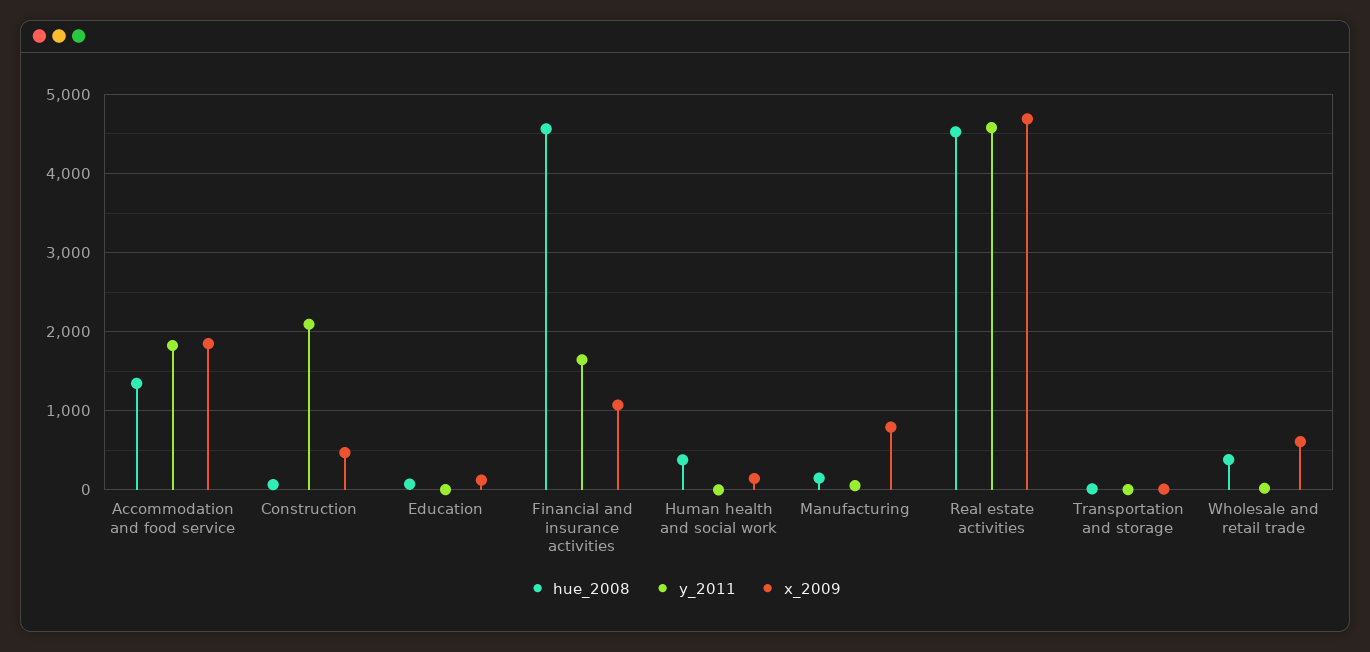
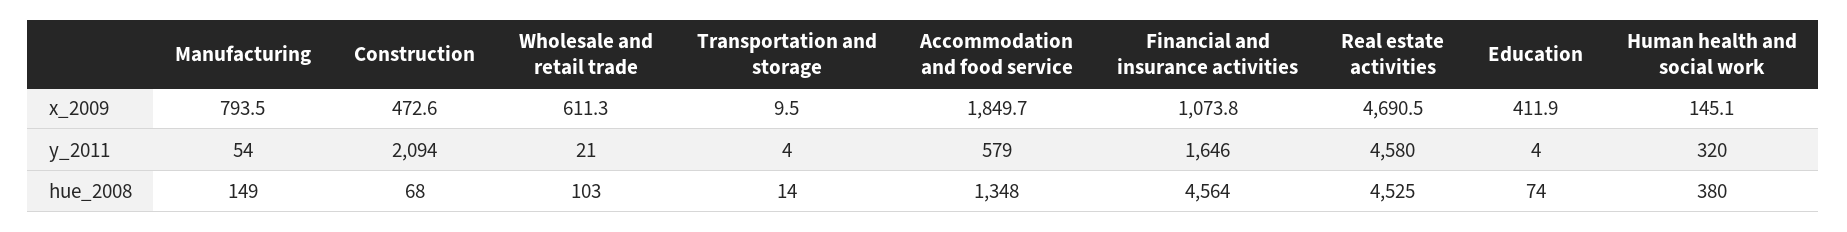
  {
    "hue_2008": {
      "Accommodation and food service": 1348,
      "Construction": 68,
      "Education": 74,
      "Financial and insurance activities": 4564,
      "Human health and social work": 380,
      "Manufacturing": 149,
      "Real estate activities": 4525,
      "Transportation and storage": 14,
-     "Wholesale and retail trade": 400
+     "Wholesale and retail trade": 103
    },
    "y_2011": {
-     "Accommodation and food service": 1800,
+     "Accommodation and food service": 579,
      "Construction": 2094,
      "Education": 4,
      "Financial and insurance activities": 1646,
-     "Human health and social work": 0,
+     "Human health and social work": 320,
      "Manufacturing": 54,
      "Real estate activities": 4580,
      "Transportation and storage": 4,
      "Wholesale and retail trade": 21
    },
    "x_2009": {
      "Accommodation and food service": 1849.7,
      "Construction": 472.6,
-     "Education": 100,
+     "Education": 411.9,
      "Financial and insurance activities": 1073.8,
      "Human health and social work": 145.1,
      "Manufacturing": 793.5,
      "Real estate activities": 4690.5,
      "Transportation and storage": 9.5,
      "Wholesale and retail trade": 611.3
    }
  }

